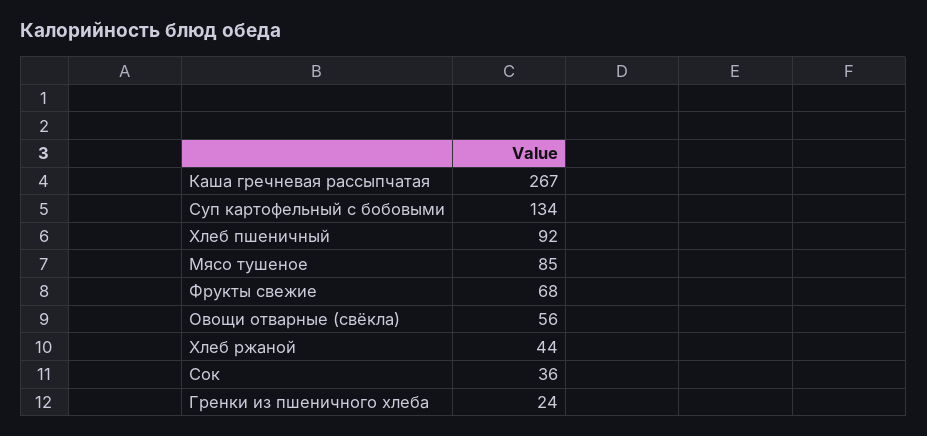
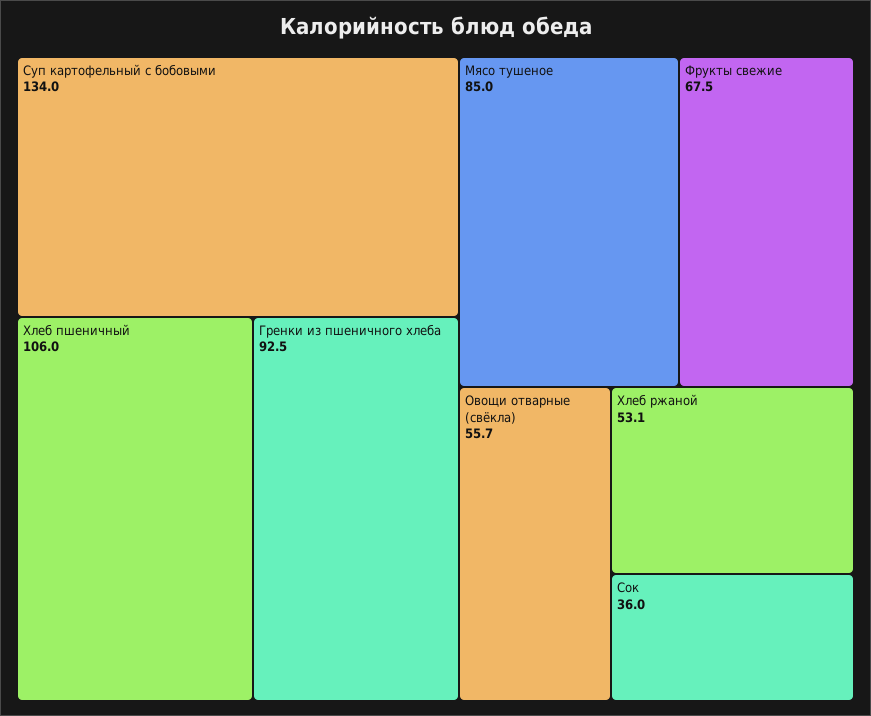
  {
-   "Каша гречневая рассыпчатая": 267,
    "Суп картофельный с бобовыми": 134,
-   "Хлеб пшеничный": 92,
+   "Хлеб пшеничный": 106,
    "Мясо тушеное": 85,
    "Фрукты свежие": 67.5,
    "Овощи отварные (свёкла)": 55.7,
-   "Хлеб ржаной": 44,
+   "Хлеб ржаной": 53.1,
    "Сок": 36,
-   "Гренки из пшеничного хлеба": 24
+   "Гренки из пшеничного хлеба": 92.5
  }

